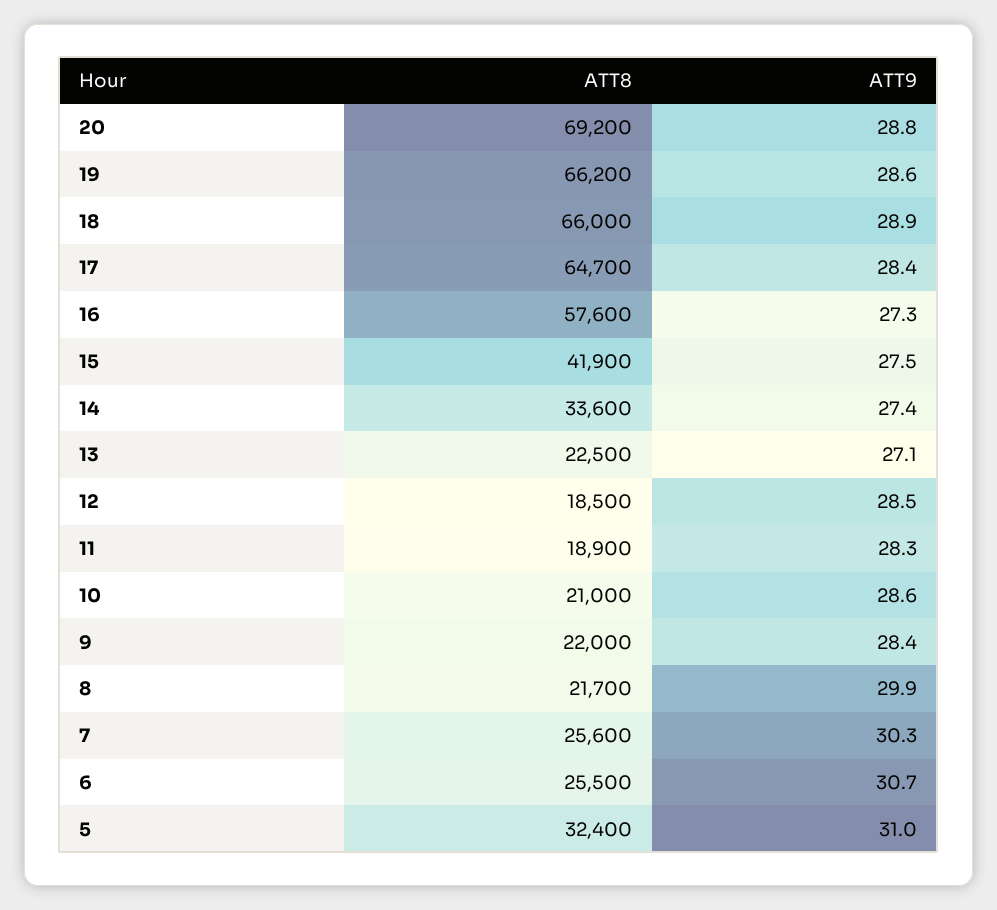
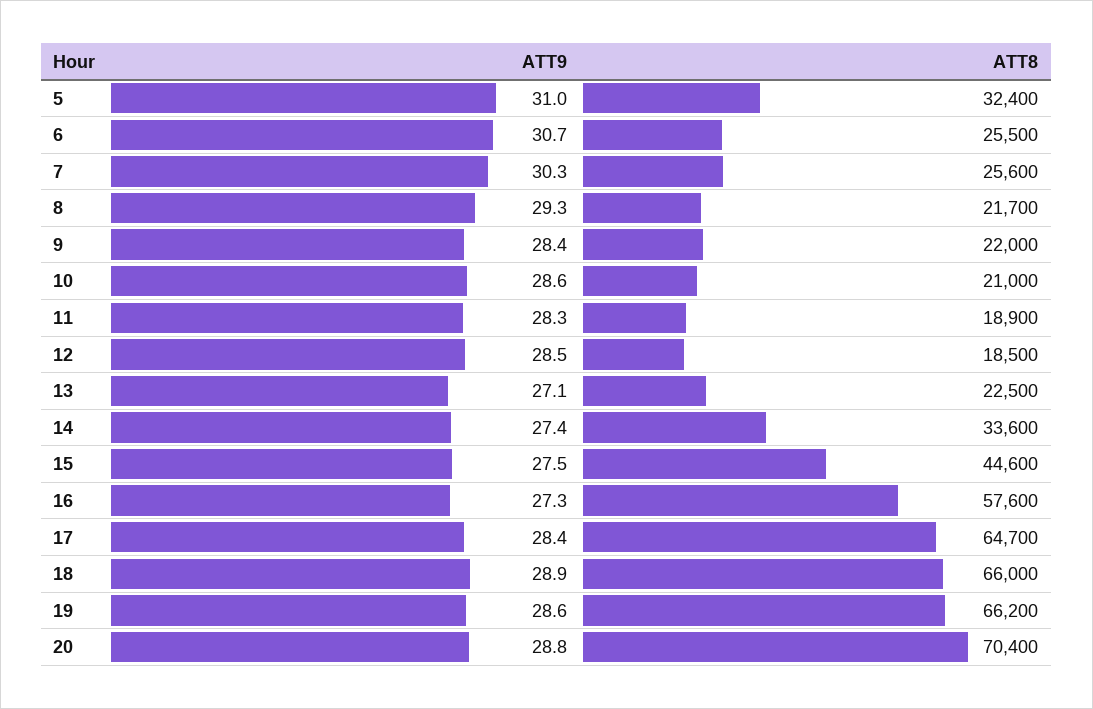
  {
    "ATT8": {
-     "20": 69200,
+     "20": 70400,
      "19": 66200,
      "18": 66000,
      "17": 64700,
      "16": 57600,
-     "15": 41900,
+     "15": 44600,
      "14": 33600,
      "13": 22500,
      "12": 18500,
      "11": 18900,
      "10": 21000,
      "9": 22000,
      "8": 21700,
      "7": 25600,
      "6": 25500,
      "5": 32400
    },
    "ATT9": {
      "20": 28.8,
      "19": 28.6,
      "18": 28.9,
      "17": 28.4,
      "16": 27.3,
      "15": 27.5,
      "14": 27.4,
      "13": 27.1,
      "12": 28.5,
      "11": 28.3,
      "10": 28.6,
      "9": 28.4,
-     "8": 29.9,
+     "8": 29.3,
      "7": 30.3,
      "6": 30.7,
      "5": 31
    }
  }

